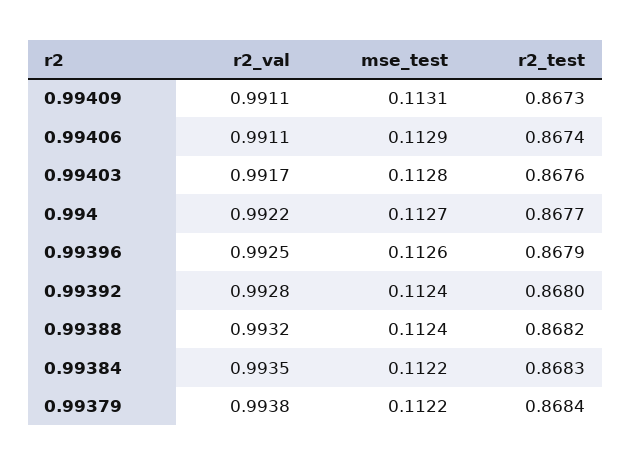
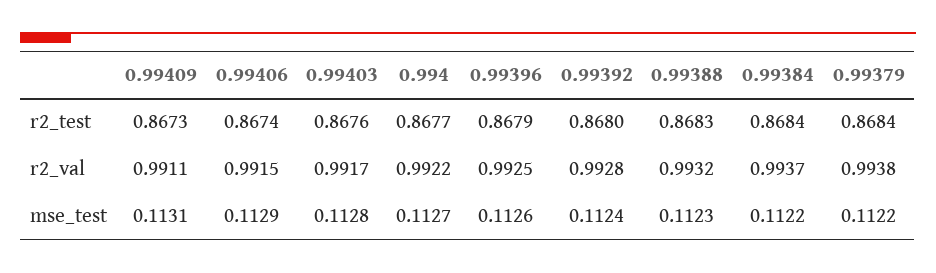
  {
    "r2_val": {
      "0.99409": 0.9911,
-     "0.99406": 0.9911,
+     "0.99406": 0.9915,
      "0.99403": 0.9917,
      "0.994": 0.9922,
      "0.99396": 0.9925,
      "0.99392": 0.9928,
      "0.99388": 0.9932,
-     "0.99384": 0.9935,
+     "0.99384": 0.9937,
      "0.99379": 0.9938
    },
    "mse_test": {
      "0.99409": 0.1131,
      "0.99406": 0.1129,
      "0.99403": 0.1128,
      "0.994": 0.1127,
      "0.99396": 0.1126,
      "0.99392": 0.1124,
-     "0.99388": 0.1124,
+     "0.99388": 0.1123,
      "0.99384": 0.1122,
      "0.99379": 0.1122
    },
    "r2_test": {
      "0.99409": 0.8673,
      "0.99406": 0.8674,
      "0.99403": 0.8676,
      "0.994": 0.8677,
      "0.99396": 0.8679,
      "0.99392": 0.868,
-     "0.99388": 0.8682,
+     "0.99388": 0.8683,
-     "0.99384": 0.8683,
+     "0.99384": 0.8684,
      "0.99379": 0.8684
    }
  }

